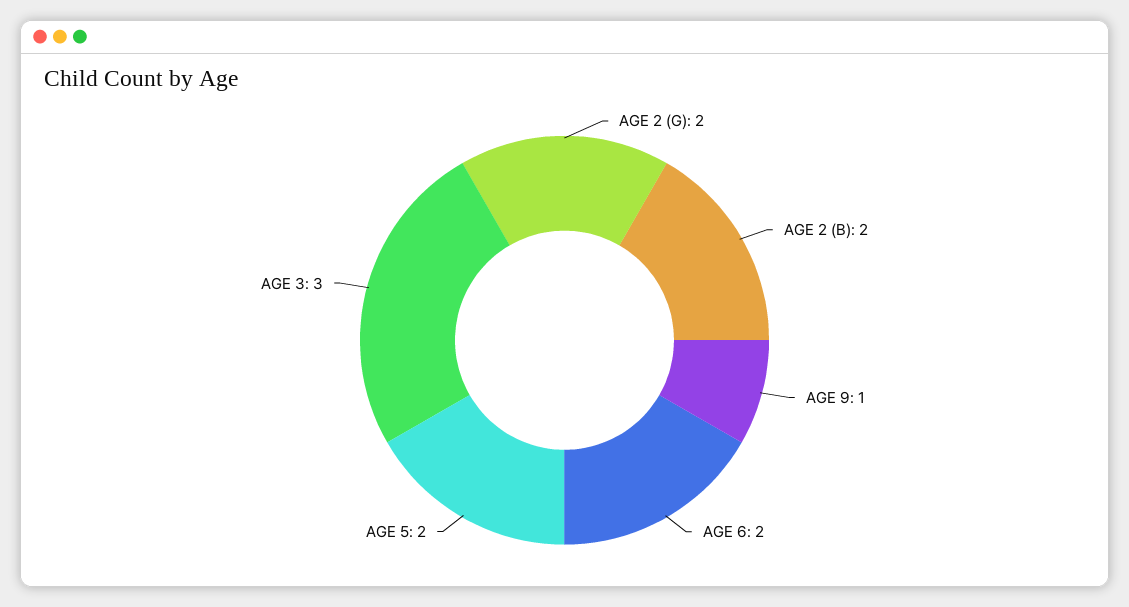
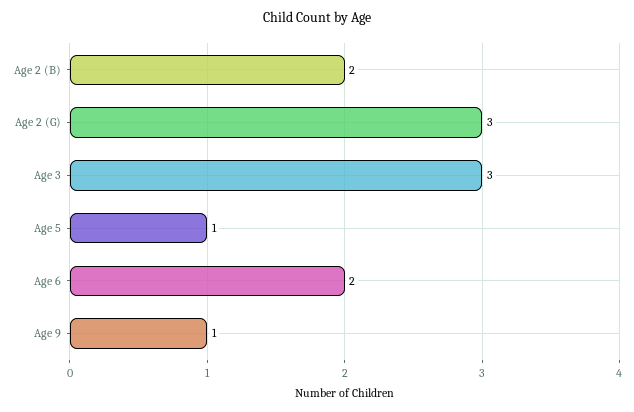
  {
-   "AGE 2 (G)": 2,
+   "AGE 2 (G)": 3,
    "AGE 2 (B)": 2,
    "AGE 9": 1,
    "AGE 6": 2,
-   "AGE 5": 2,
+   "AGE 5": 1,
    "AGE 3": 3
  }

